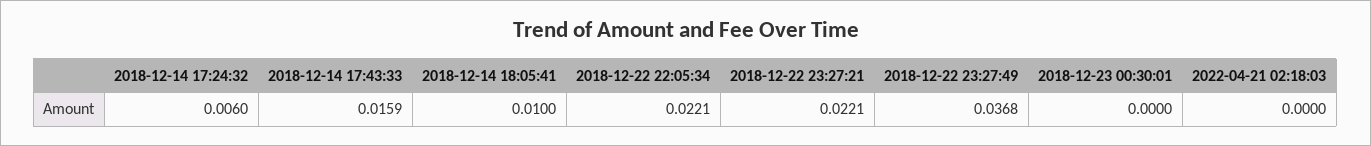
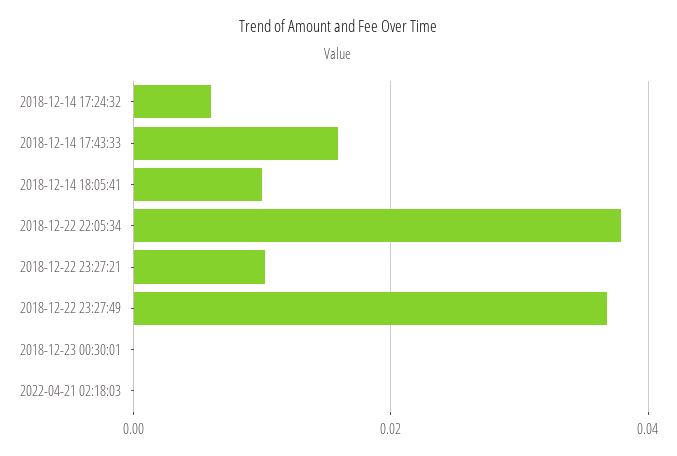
  {
    "2018-12-14 17:24:32": 0.006,
    "2018-12-14 17:43:33": 0.0159,
    "2018-12-14 18:05:41": 0.01,
-   "2018-12-22 22:05:34": 0.0221,
+   "2018-12-22 22:05:34": 0.038,
-   "2018-12-22 23:27:21": 0.0221,
+   "2018-12-22 23:27:21": 0.01,
    "2018-12-22 23:27:49": 0.0368,
    "2018-12-23 00:30:01": 0,
    "2022-04-21 02:18:03": 0
  }

